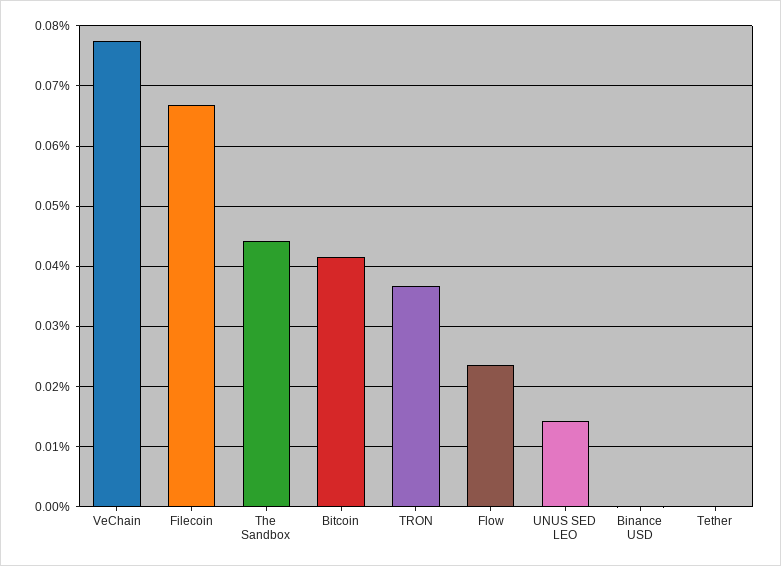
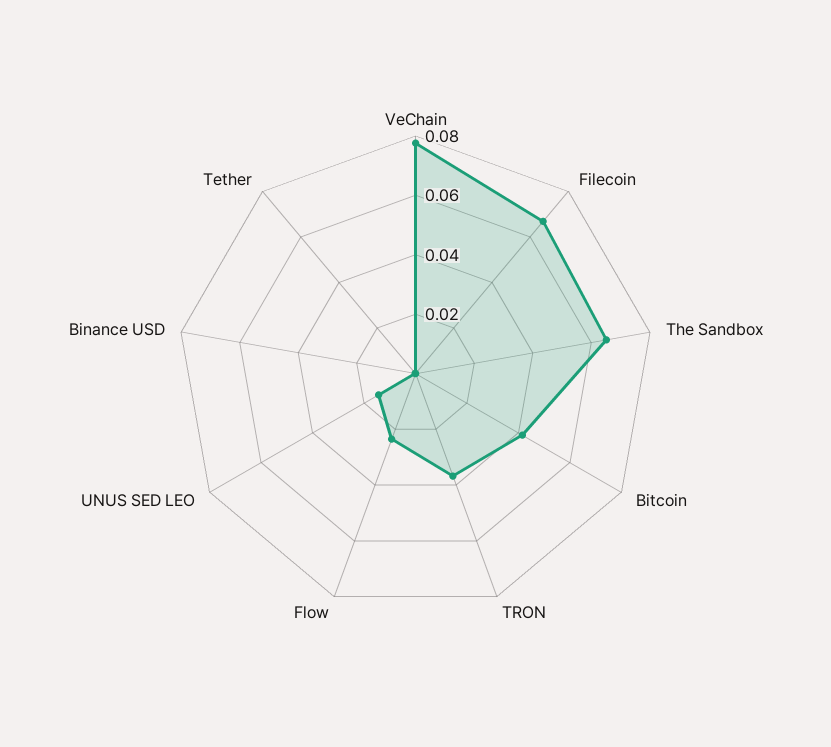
  {
    "VeChain": 0.078,
    "Filecoin": 0.067,
-   "The Sandbox": 0.044,
+   "The Sandbox": 0.065,
    "Bitcoin": 0.042,
    "TRON": 0.037,
    "Flow": 0.024,
    "UNUS SED LEO": 0.014,
    "Binance USD": 0,
    "Tether": 0
  }

